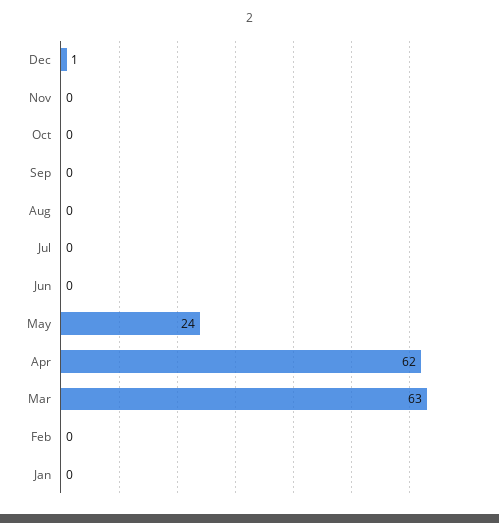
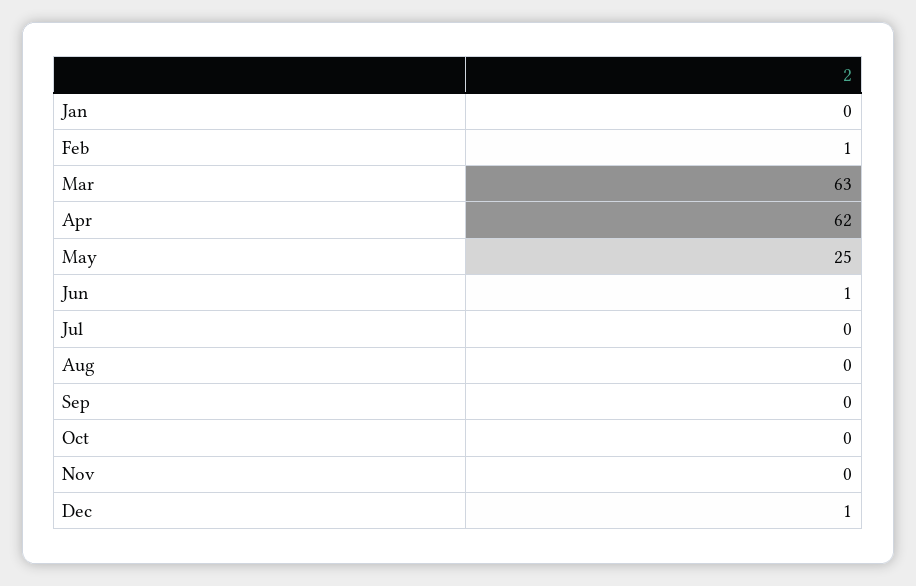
  {
    "Dec": 1,
    "Nov": 0,
    "Oct": 0,
    "Sep": 0,
    "Aug": 0,
    "Jul": 0,
-   "Jun": 0,
+   "Jun": 1,
-   "May": 24,
+   "May": 25,
    "Apr": 62,
    "Mar": 63,
-   "Feb": 0,
+   "Feb": 1,
    "Jan": 0
  }

